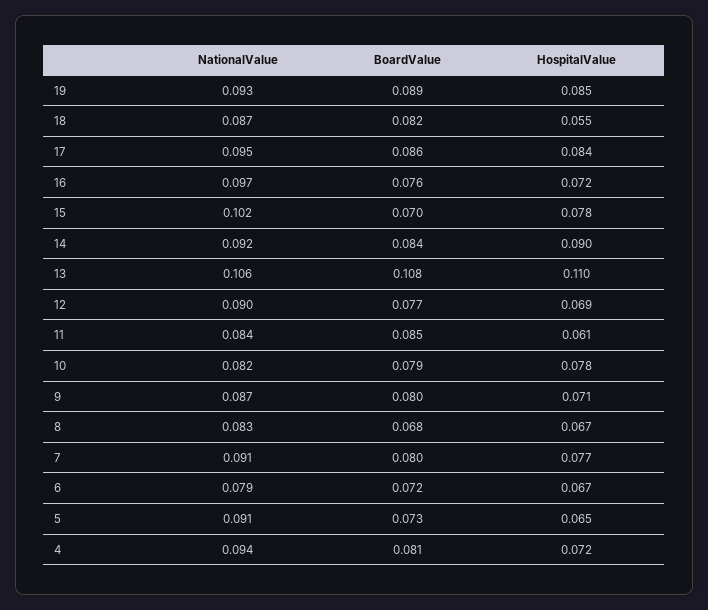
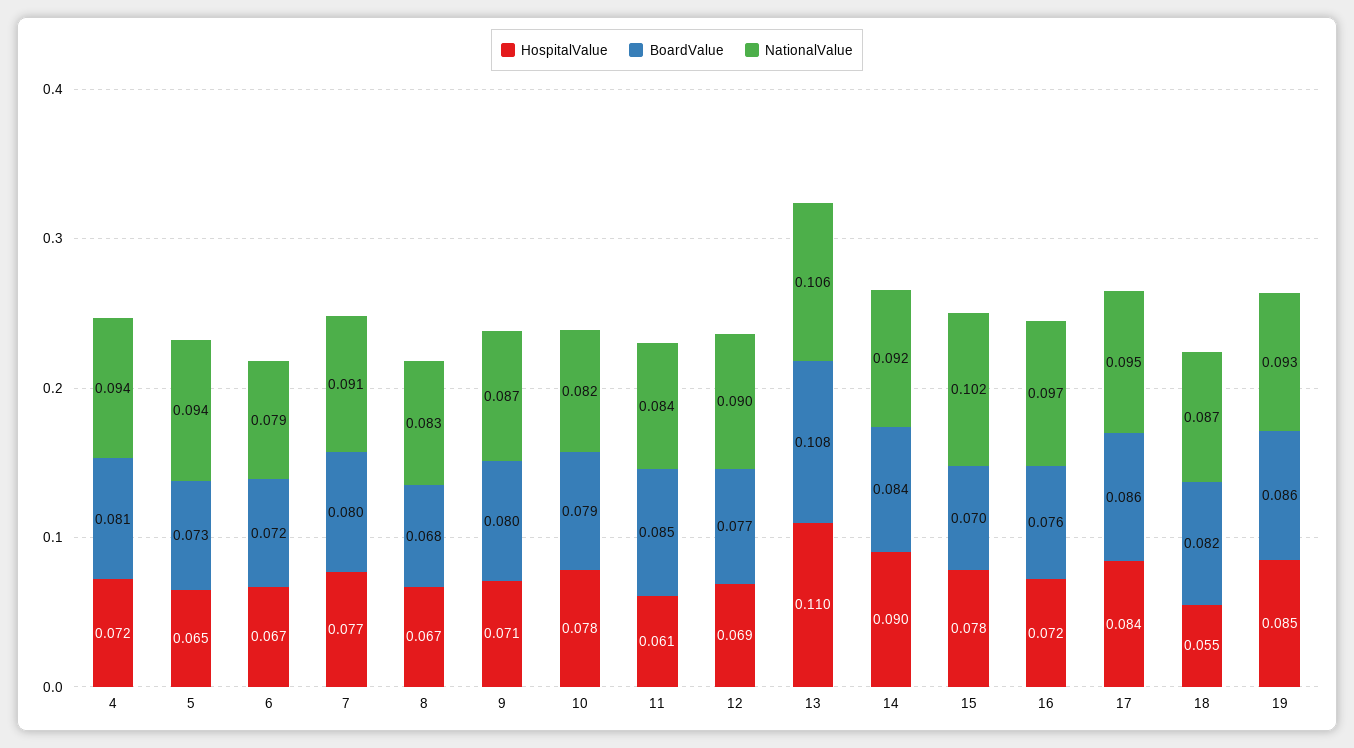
  {
    "NationalValue": {
      "19": 0.093,
      "18": 0.087,
      "17": 0.095,
      "16": 0.097,
      "15": 0.102,
      "14": 0.092,
      "13": 0.106,
      "12": 0.09,
      "11": 0.084,
      "10": 0.082,
      "9": 0.087,
      "8": 0.083,
      "7": 0.091,
      "6": 0.079,
-     "5": 0.091,
+     "5": 0.094,
      "4": 0.094
    },
    "BoardValue": {
-     "19": 0.089,
+     "19": 0.086,
      "18": 0.082,
      "17": 0.086,
      "16": 0.076,
      "15": 0.07,
      "14": 0.084,
      "13": 0.108,
      "12": 0.077,
      "11": 0.085,
      "10": 0.079,
      "9": 0.08,
      "8": 0.068,
      "7": 0.08,
      "6": 0.072,
      "5": 0.073,
      "4": 0.081
    },
    "HospitalValue": {
      "19": 0.085,
      "18": 0.055,
      "17": 0.084,
      "16": 0.072,
      "15": 0.078,
      "14": 0.09,
      "13": 0.11,
      "12": 0.069,
      "11": 0.061,
      "10": 0.078,
      "9": 0.071,
      "8": 0.067,
      "7": 0.077,
      "6": 0.067,
      "5": 0.065,
      "4": 0.072
    }
  }

